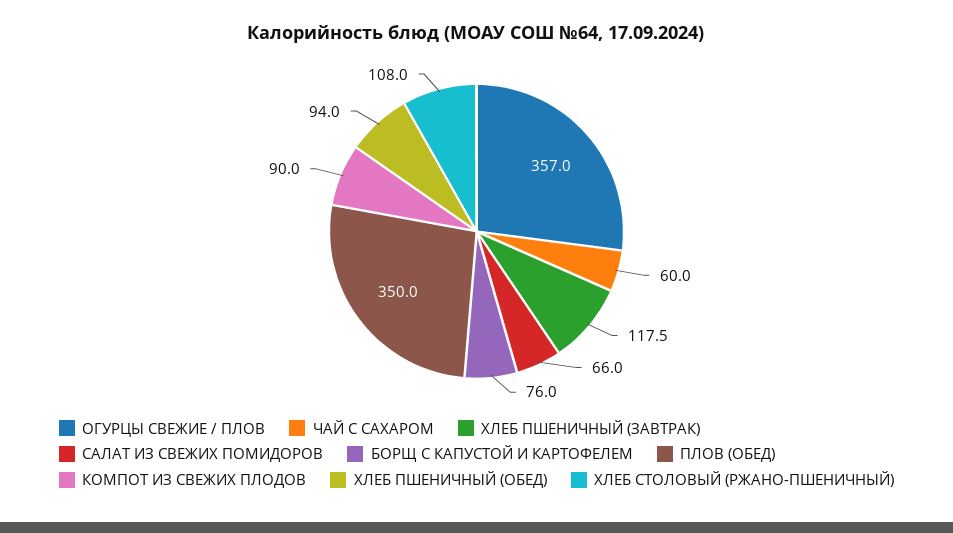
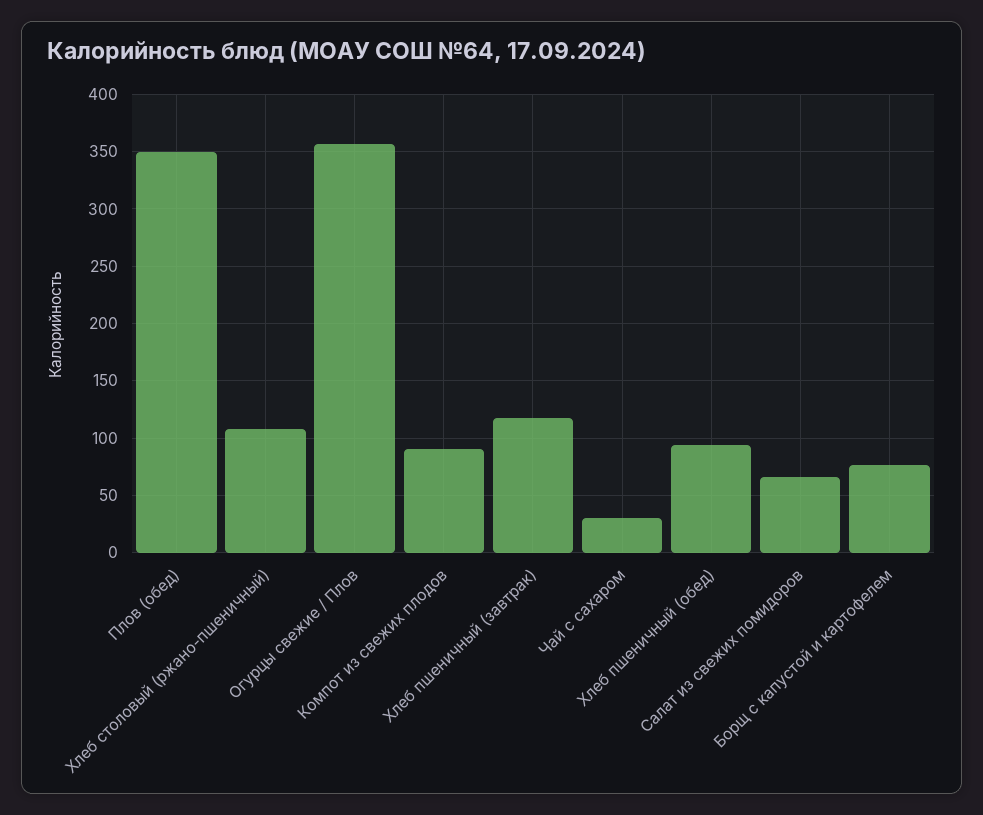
  {
    "ОГУРЦЫ СВЕЖИЕ / ПЛОВ": 357,
-   "ЧАЙ С САХАРОМ": 60,
+   "ЧАЙ С САХАРОМ": 30,
    "ХЛЕБ ПШЕНИЧНЫЙ (ЗАВТРАК)": 117.5,
    "САЛАТ ИЗ СВЕЖИХ ПОМИДОРОВ": 66,
    "БОРЩ С КАПУСТОЙ И КАРТОФЕЛЕМ": 76,
    "ПЛОВ (ОБЕД)": 350,
    "КОМПОТ ИЗ СВЕЖИХ ПЛОДОВ": 90,
    "ХЛЕБ ПШЕНИЧНЫЙ (ОБЕД)": 94,
    "ХЛЕБ СТОЛОВЫЙ (РЖАНО-ПШЕНИЧНЫЙ)": 108
  }

